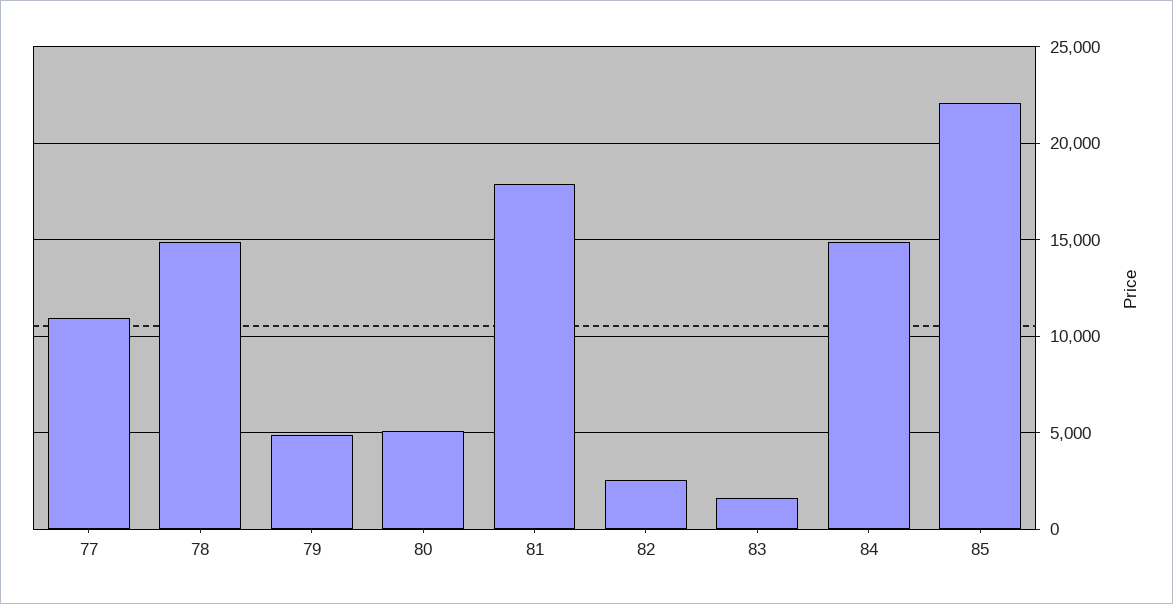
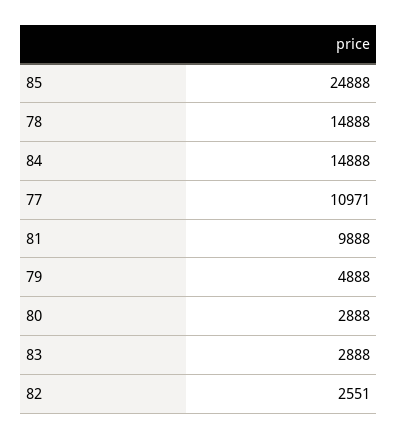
  {
    "77": 10971,
    "78": 14888,
    "79": 4888,
-   "80": 5000,
+   "80": 2888,
-   "81": 18000,
+   "81": 9888,
    "82": 2551,
-   "83": 1500,
+   "83": 2888,
    "84": 14888,
-   "85": 22000
+   "85": 24888
  }

